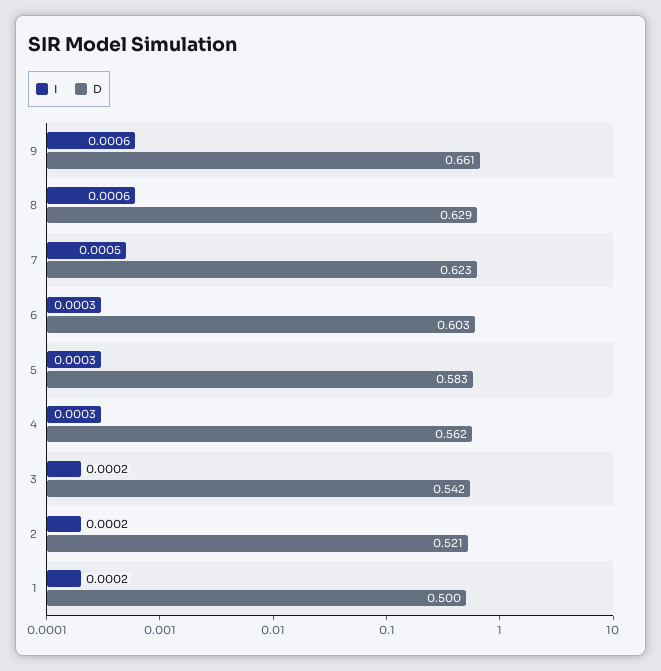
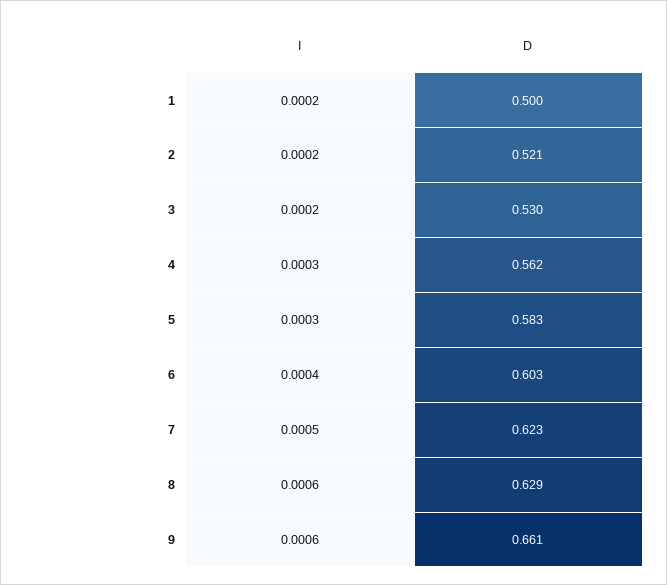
  {
    "I": {
      "9": 0.0006,
      "8": 0.0006,
      "7": 0.0005,
-     "6": 0.0003,
+     "6": 0.0004,
      "5": 0.0003,
      "4": 0.0003,
      "3": 0.0002,
      "2": 0.0002,
      "1": 0.0002
    },
    "D": {
      "9": 0.661,
      "8": 0.629,
      "7": 0.623,
      "6": 0.603,
      "5": 0.583,
      "4": 0.562,
-     "3": 0.542,
+     "3": 0.53,
      "2": 0.521,
      "1": 0.5
    }
  }

